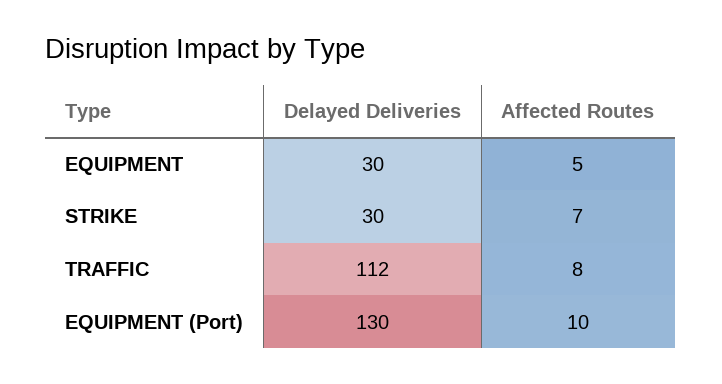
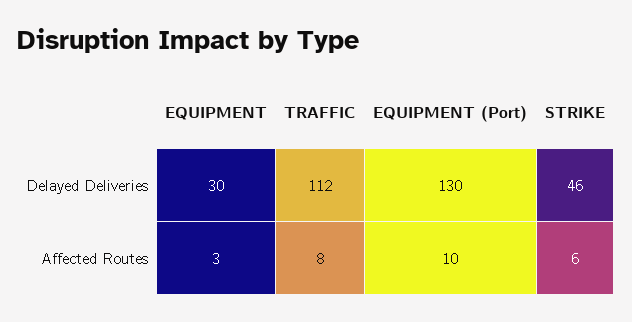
  {
    "Delayed Deliveries": {
      "EQUIPMENT": 30,
-     "STRIKE": 30,
+     "STRIKE": 46,
      "TRAFFIC": 112,
      "EQUIPMENT (Port)": 130
    },
    "Affected Routes": {
-     "EQUIPMENT": 5,
+     "EQUIPMENT": 3,
-     "STRIKE": 7,
+     "STRIKE": 6,
      "TRAFFIC": 8,
      "EQUIPMENT (Port)": 10
    }
  }

